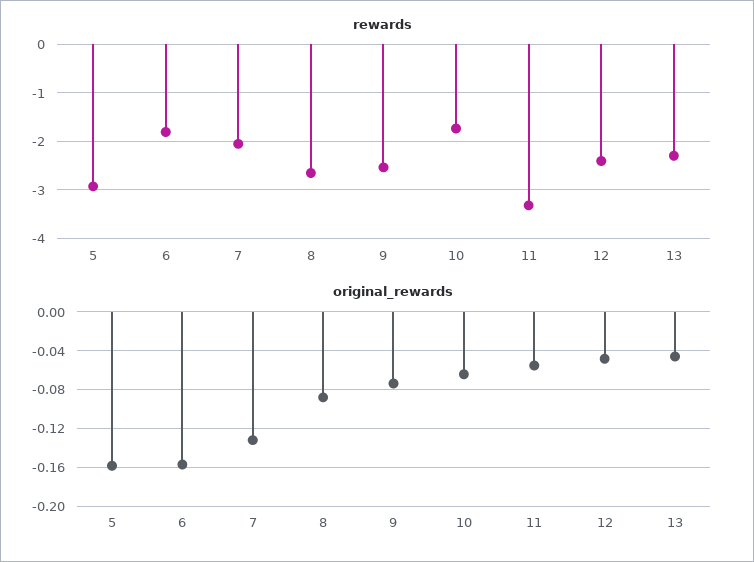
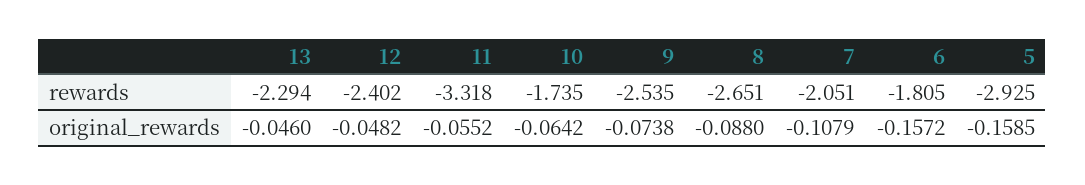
  {
    "rewards": {
      "5": -2.925,
      "6": -1.805,
      "7": -2.051,
      "8": -2.651,
      "9": -2.535,
      "10": -1.735,
      "11": -3.318,
      "12": -2.402,
      "13": -2.294
    },
    "original_rewards": {
      "5": -0.1585,
      "6": -0.1572,
-     "7": -0.13,
+     "7": -0.1079,
      "8": -0.088,
      "9": -0.0738,
      "10": -0.0642,
      "11": -0.0552,
      "12": -0.0482,
      "13": -0.046
    }
  }

